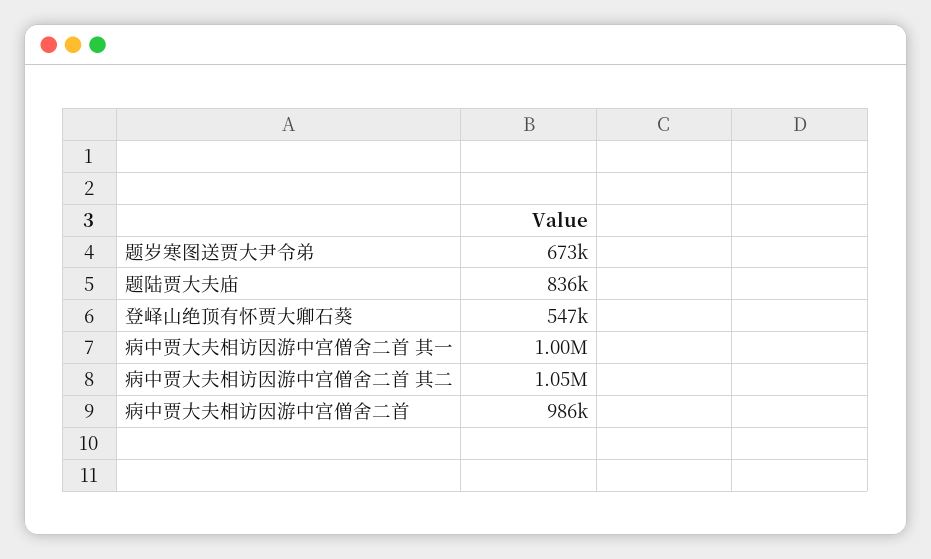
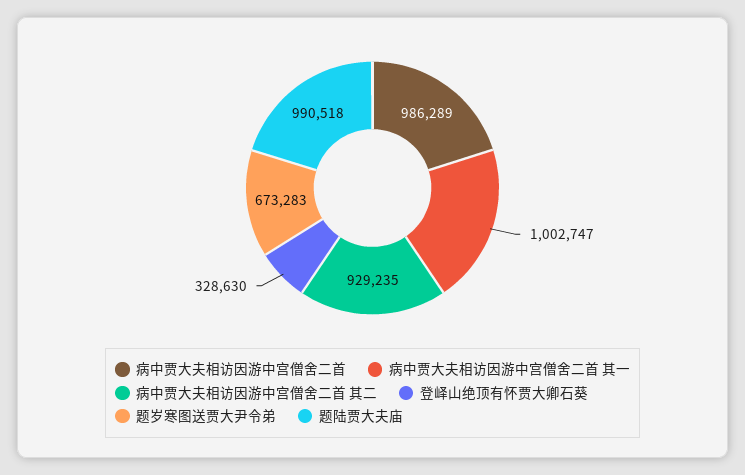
  {
    "题岁寒图送贾大尹令弟": 673283,
-   "题陆贾大夫庙": 836000,
+   "题陆贾大夫庙": 990518,
-   "登峄山绝顶有怀贾大卿石葵": 547000,
+   "登峄山绝顶有怀贾大卿石葵": 328630,
    "病中贾大夫相访因游中宫僧舍二首 其一": 1002747,
-   "病中贾大夫相访因游中宫僧舍二首 其二": 1050000,
+   "病中贾大夫相访因游中宫僧舍二首 其二": 929235,
    "病中贾大夫相访因游中宫僧舍二首": 986289
  }

